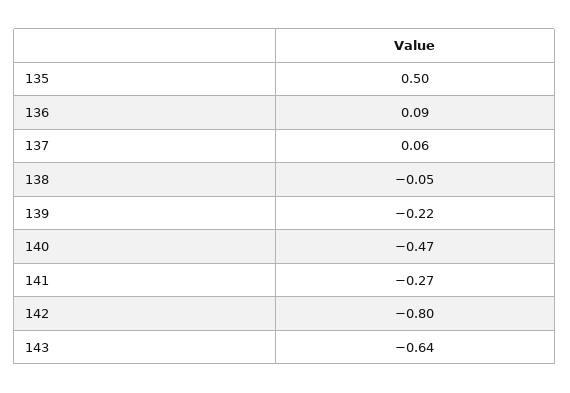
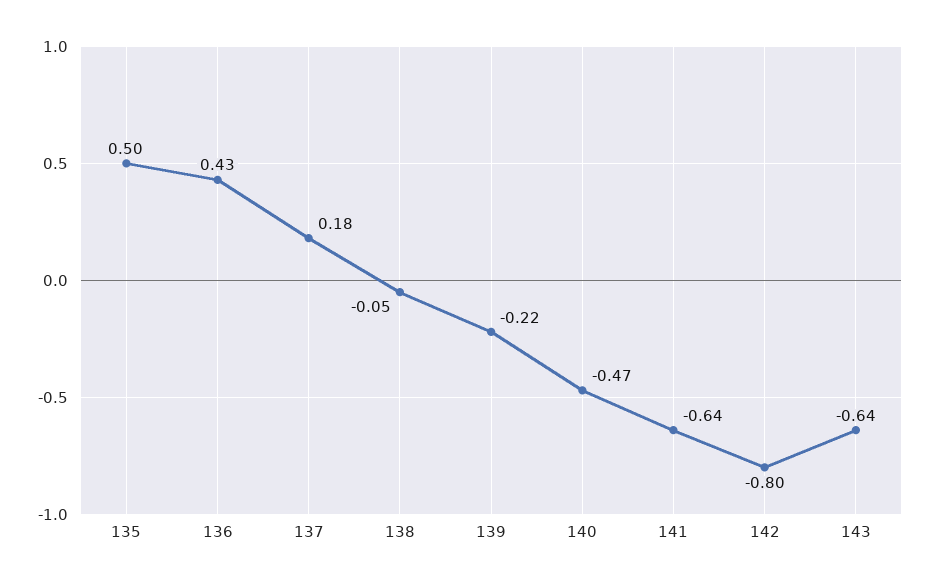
  {
    "135": 0.5,
-   "136": 0.09,
+   "136": 0.43,
-   "137": 0.06,
+   "137": 0.18,
    "138": -0.05,
    "139": -0.22,
    "140": -0.47,
-   "141": -0.27,
+   "141": -0.64,
    "142": -0.8,
    "143": -0.64
  }

